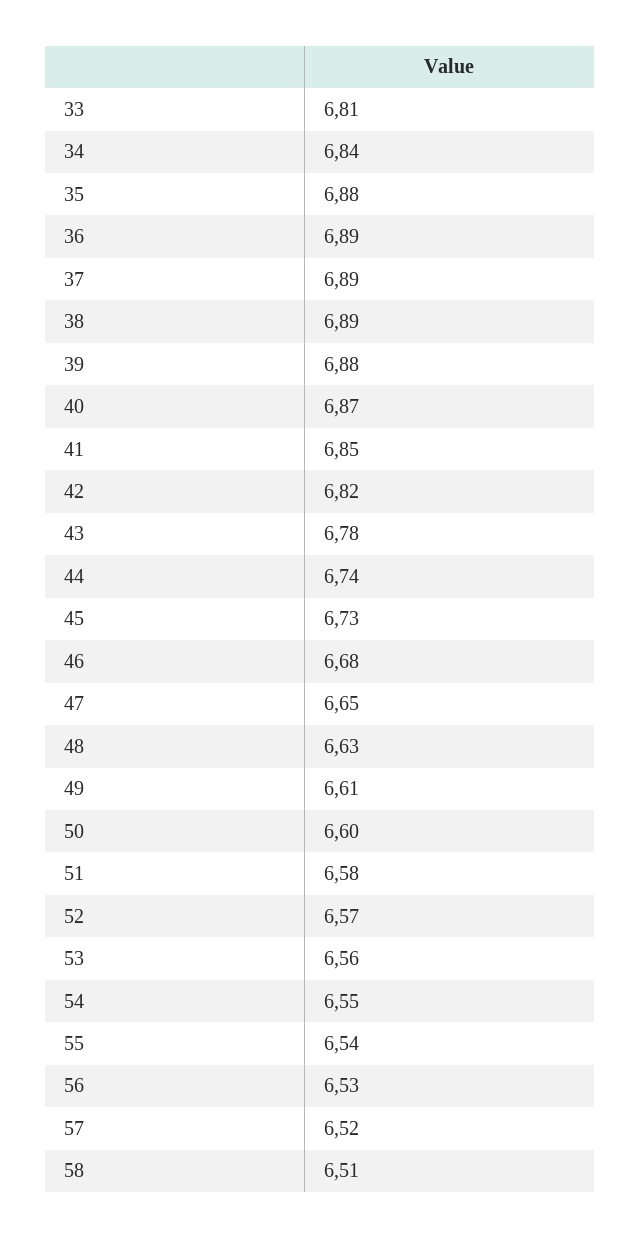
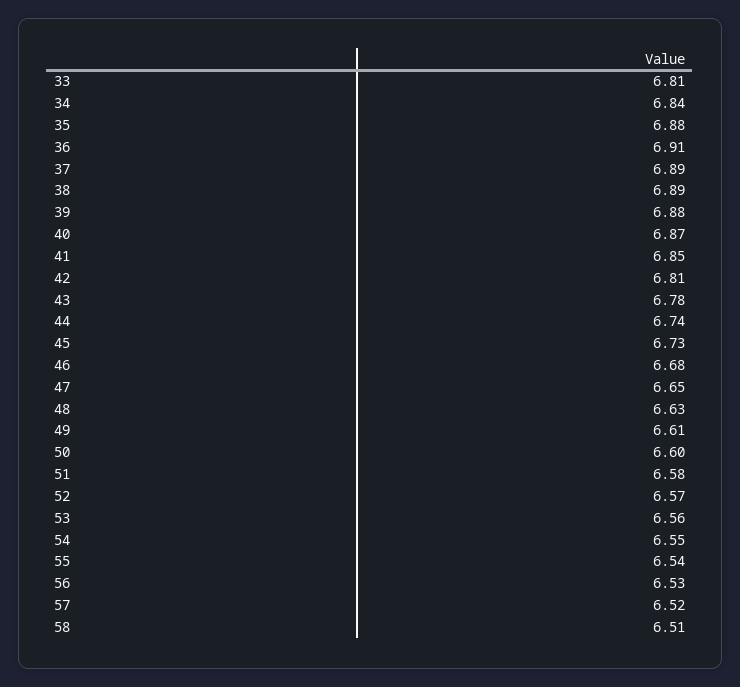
  {
    "33": 6.81,
    "34": 6.84,
    "35": 6.88,
-   "36": 6.89,
+   "36": 6.91,
    "37": 6.89,
    "38": 6.89,
    "39": 6.88,
    "40": 6.87,
    "41": 6.85,
-   "42": 6.82,
+   "42": 6.81,
    "43": 6.78,
    "44": 6.74,
    "45": 6.73,
    "46": 6.68,
    "47": 6.65,
    "48": 6.63,
    "49": 6.61,
    "50": 6.6,
    "51": 6.58,
    "52": 6.57,
    "53": 6.56,
    "54": 6.55,
    "55": 6.54,
    "56": 6.53,
    "57": 6.52,
    "58": 6.51
  }

